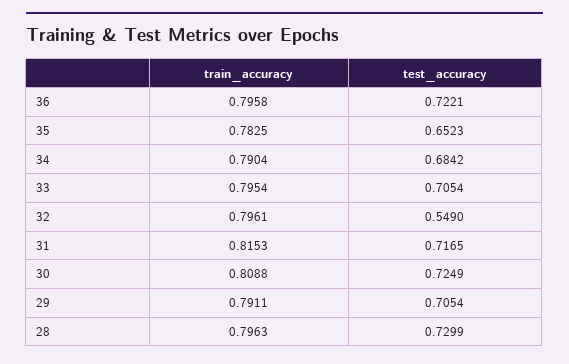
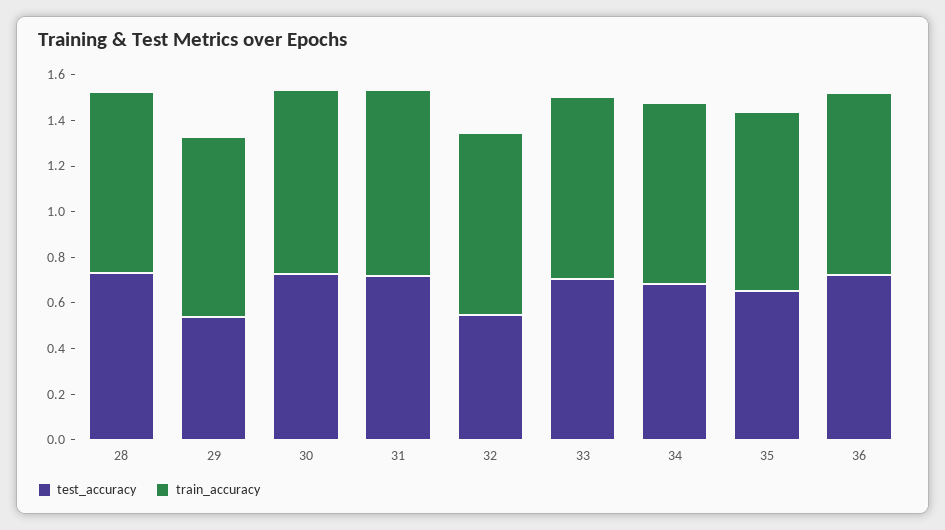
  {
    "train_accuracy": {
      "36": 0.7958,
      "35": 0.7825,
      "34": 0.7904,
      "33": 0.7954,
      "32": 0.7961,
      "31": 0.8153,
      "30": 0.8088,
      "29": 0.7911,
      "28": 0.7963
    },
    "test_accuracy": {
      "36": 0.7221,
      "35": 0.6523,
      "34": 0.6842,
      "33": 0.7054,
      "32": 0.549,
      "31": 0.7165,
      "30": 0.7249,
-     "29": 0.7054,
+     "29": 0.55,
      "28": 0.7299
    }
  }

